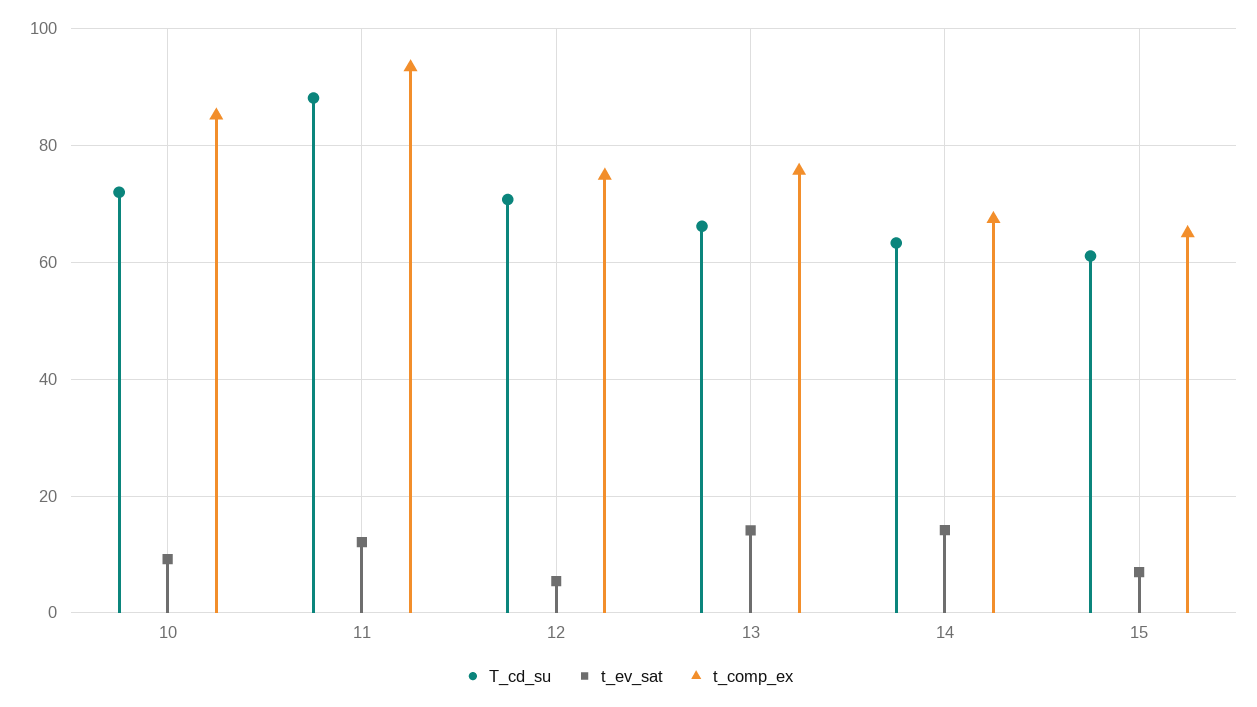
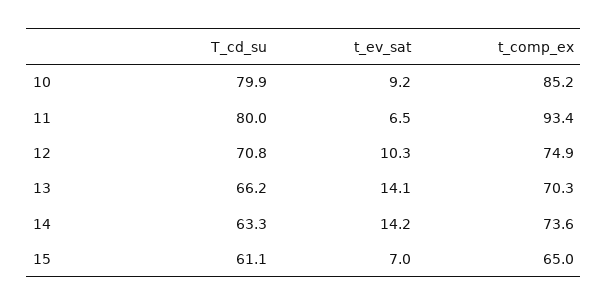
  {
    "T_cd_su": {
-     "10": 72,
+     "10": 79.9,
-     "11": 88,
+     "11": 80,
      "12": 70.8,
      "13": 66.2,
      "14": 63.3,
      "15": 61.1
    },
    "t_ev_sat": {
      "10": 9.2,
-     "11": 12,
+     "11": 6.5,
-     "12": 6,
+     "12": 10.3,
      "13": 14.1,
      "14": 14.2,
      "15": 7
    },
    "t_comp_ex": {
      "10": 85.2,
      "11": 93.4,
      "12": 74.9,
-     "13": 76,
+     "13": 70.3,
-     "14": 68,
+     "14": 73.6,
      "15": 65
    }
  }

